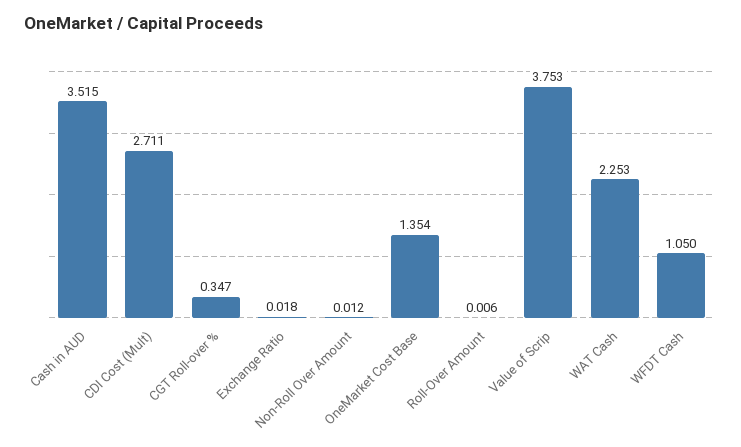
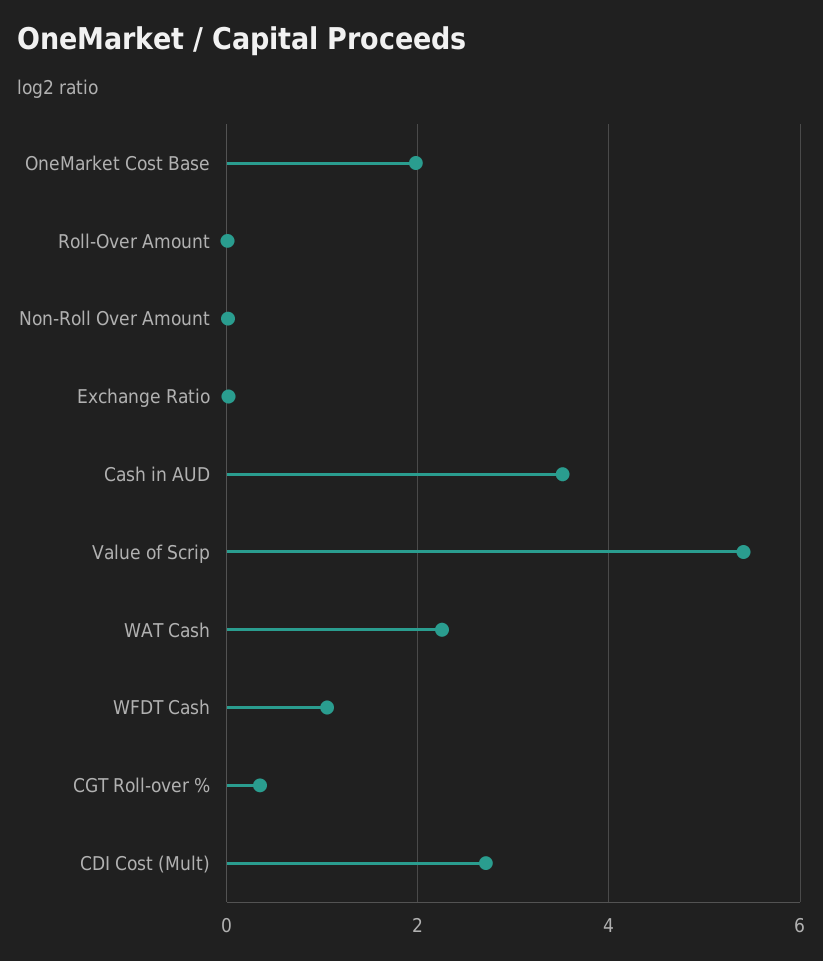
  {
    "Cash in AUD": 3.515,
    "CDI Cost (Mult)": 2.711,
    "CGT Roll-over %": 0.347,
    "Exchange Ratio": 0.018,
    "Non-Roll Over Amount": 0.012,
-   "OneMarket Cost Base": 1.354,
+   "OneMarket Cost Base": 2,
    "Roll-Over Amount": 0.006,
-   "Value of Scrip": 3.753,
+   "Value of Scrip": 5.4,
    "WAT Cash": 2.253,
    "WFDT Cash": 1.05
  }

